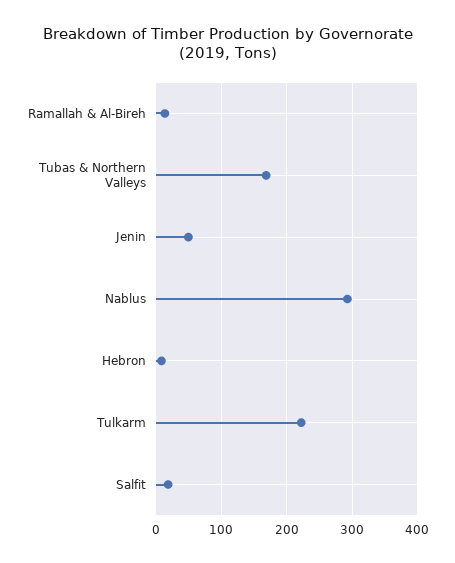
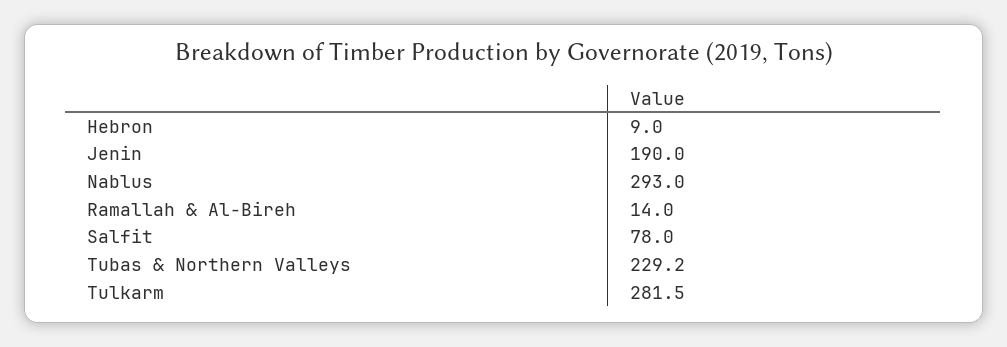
  {
    "Ramallah & Al-Bireh": 14,
-   "Tubas & Northern Valleys": 170,
+   "Tubas & Northern Valleys": 229.2,
-   "Jenin": 50,
+   "Jenin": 190,
    "Nablus": 293,
    "Hebron": 9,
-   "Tulkarm": 220,
+   "Tulkarm": 281.5,
-   "Salfit": 20
+   "Salfit": 78
  }

